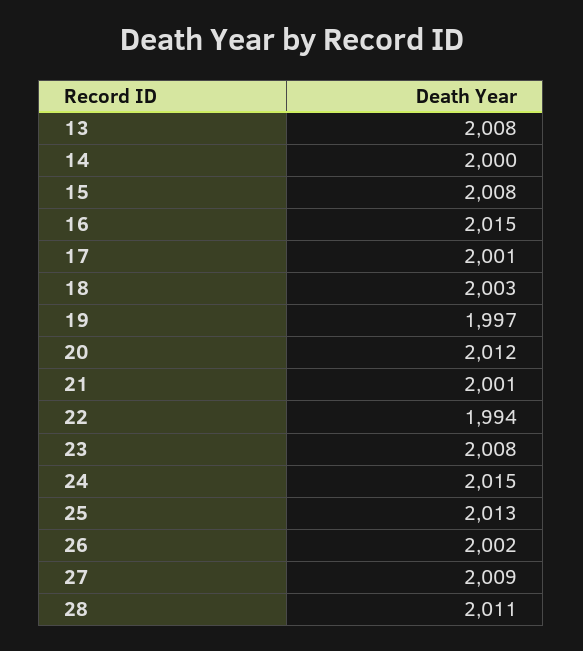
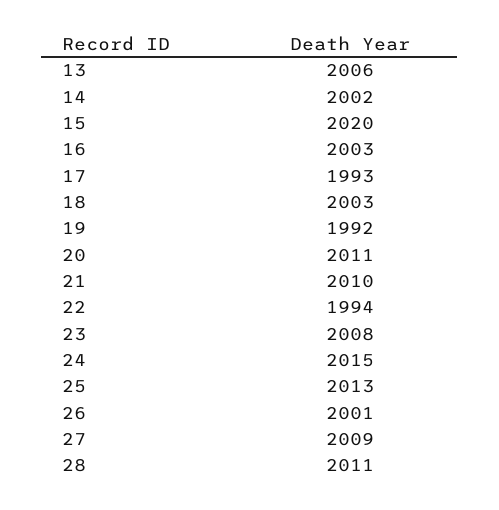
  {
-   "13": 2008,
+   "13": 2006,
-   "14": 2000,
+   "14": 2002,
-   "15": 2008,
+   "15": 2020,
-   "16": 2015,
+   "16": 2003,
-   "17": 2001,
+   "17": 1993,
    "18": 2003,
-   "19": 1997,
+   "19": 1992,
-   "20": 2012,
+   "20": 2011,
-   "21": 2001,
+   "21": 2010,
    "22": 1994,
    "23": 2008,
    "24": 2015,
    "25": 2013,
-   "26": 2002,
+   "26": 2001,
    "27": 2009,
    "28": 2011
  }

